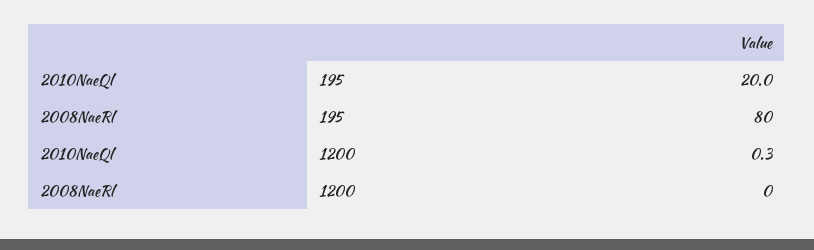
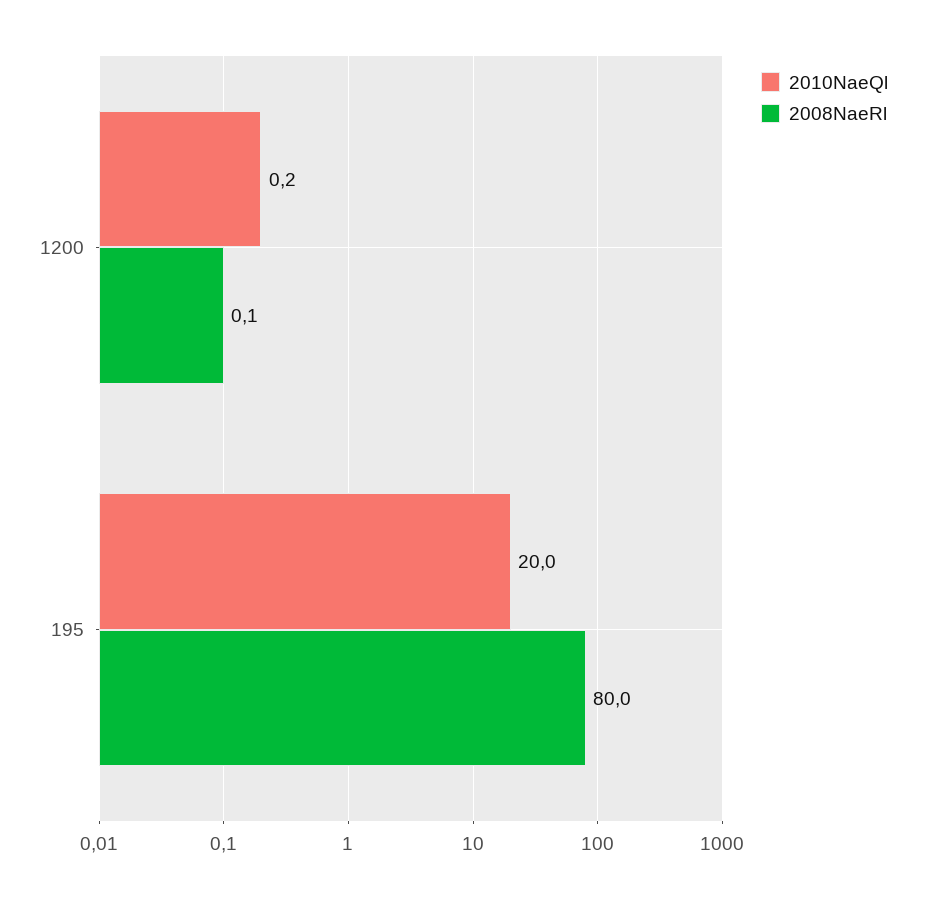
  {
    "2010NaeQl": {
      "195": 20,
-     "1200": 0.3
+     "1200": 0.2
    },
    "2008NaeRl": {
      "195": 80,
-     "1200": 0
+     "1200": 0.1
    }
  }

